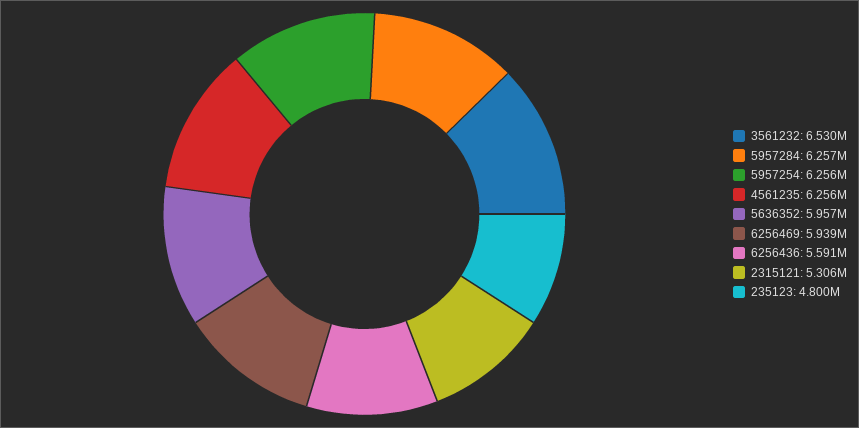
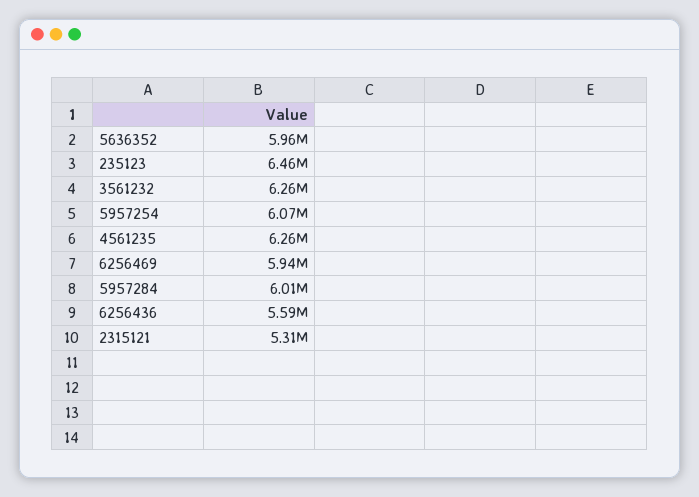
  {
-   "3561232": 6530000,
+   "3561232": 6260000,
-   "5957284": 6257000,
+   "5957284": 6010000,
-   "5957254": 6256000,
+   "5957254": 6070000,
    "4561235": 6256000,
    "5636352": 5957000,
    "6256469": 5939000,
    "6256436": 5591000,
    "2315121": 5306000,
-   "235123": 4800000
+   "235123": 6460000
  }

